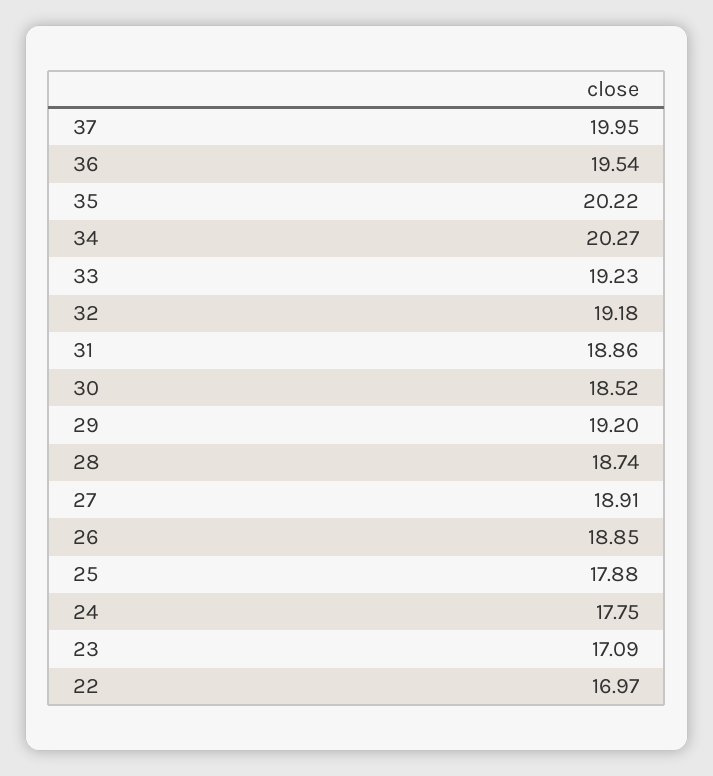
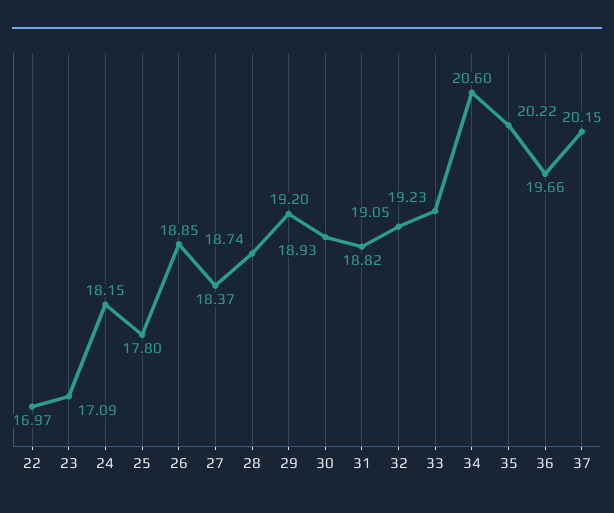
  {
-   "37": 19.95,
+   "37": 20.15,
-   "36": 19.54,
+   "36": 19.66,
    "35": 20.22,
-   "34": 20.27,
+   "34": 20.6,
    "33": 19.23,
-   "32": 19.18,
+   "32": 19.05,
-   "31": 18.86,
+   "31": 18.82,
-   "30": 18.52,
+   "30": 18.93,
    "29": 19.2,
    "28": 18.74,
-   "27": 18.91,
+   "27": 18.37,
    "26": 18.85,
-   "25": 17.88,
+   "25": 17.8,
-   "24": 17.75,
+   "24": 18.15,
    "23": 17.09,
    "22": 16.97
  }

